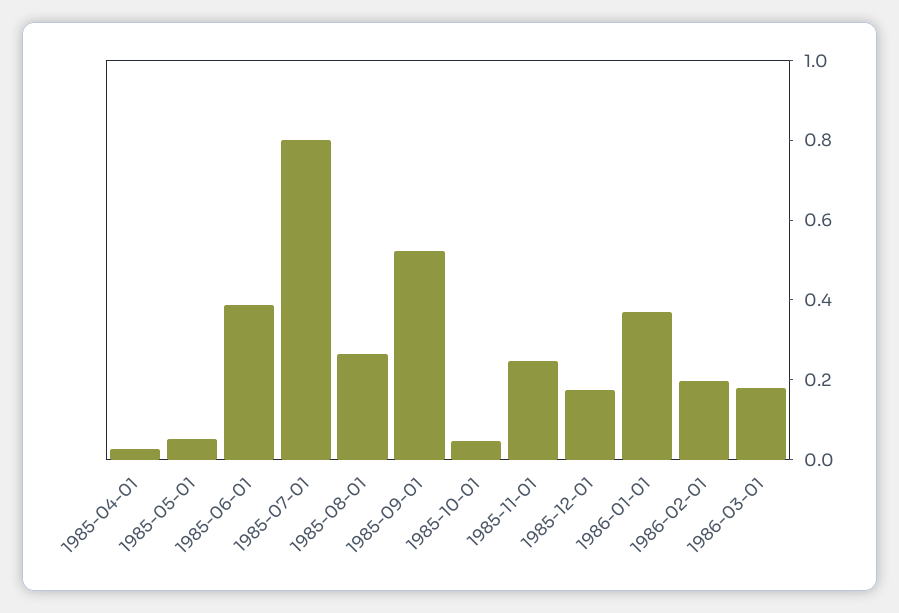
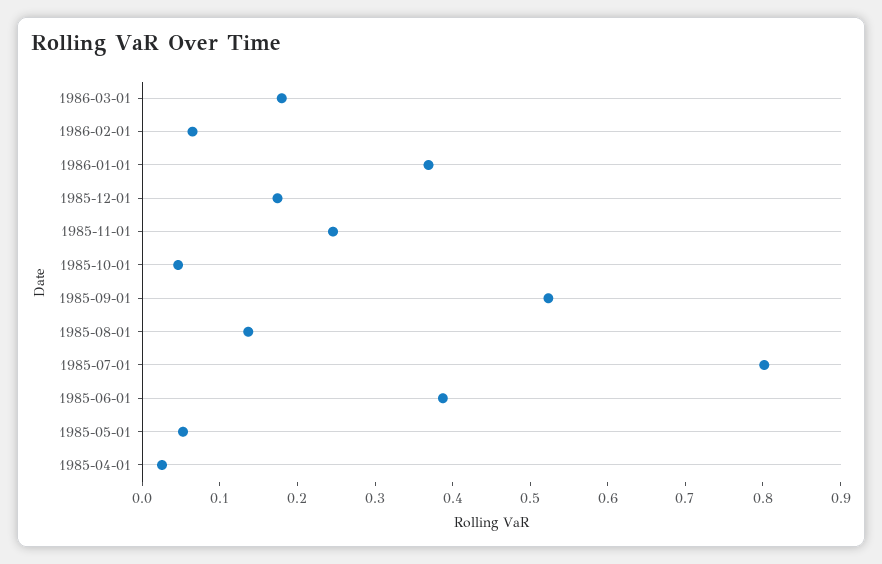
  {
    "1985-04-01": 0.02,
    "1985-05-01": 0.06,
    "1985-06-01": 0.38,
    "1985-07-01": 0.8,
-   "1985-08-01": 0.25,
+   "1985-08-01": 0.14,
    "1985-09-01": 0.52,
    "1985-10-01": 0.04,
    "1985-11-01": 0.24,
    "1985-12-01": 0.18,
    "1986-01-01": 0.36,
-   "1986-02-01": 0.2,
+   "1986-02-01": 0.06,
    "1986-03-01": 0.18
  }

